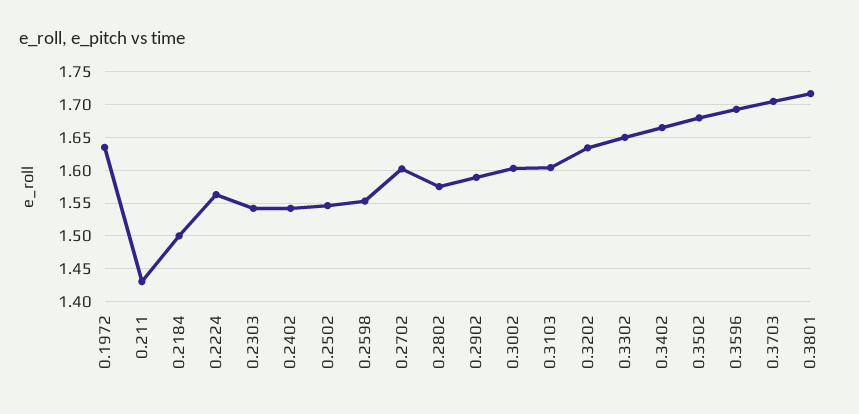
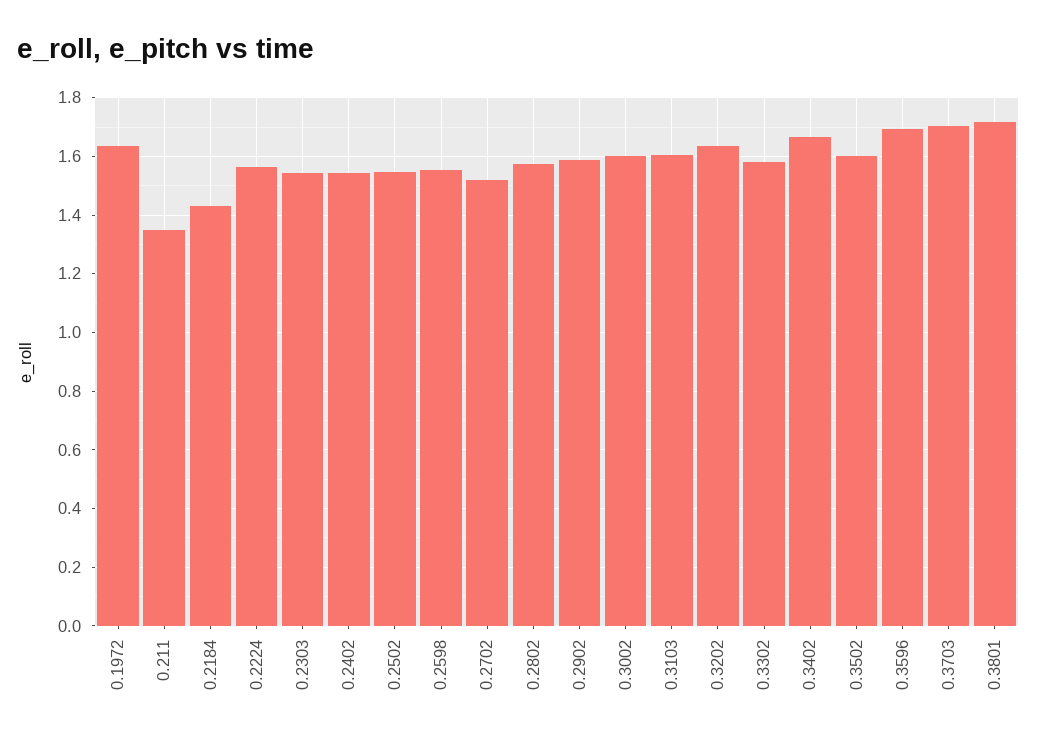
  {
    "0.1972": 1.64,
-   "0.211": 1.43,
+   "0.211": 1.35,
-   "0.2184": 1.5,
+   "0.2184": 1.425,
    "0.2224": 1.56,
    "0.2303": 1.54,
    "0.2402": 1.54,
    "0.2502": 1.55,
    "0.2598": 1.55,
-   "0.2702": 1.6,
+   "0.2702": 1.525,
    "0.2802": 1.58,
    "0.2902": 1.59,
    "0.3002": 1.6,
    "0.3103": 1.6,
    "0.3202": 1.63,
-   "0.3302": 1.65,
+   "0.3302": 1.575,
    "0.3402": 1.67,
-   "0.3502": 1.68,
+   "0.3502": 1.6,
    "0.3596": 1.69,
    "0.3703": 1.71,
    "0.3801": 1.72
  }

